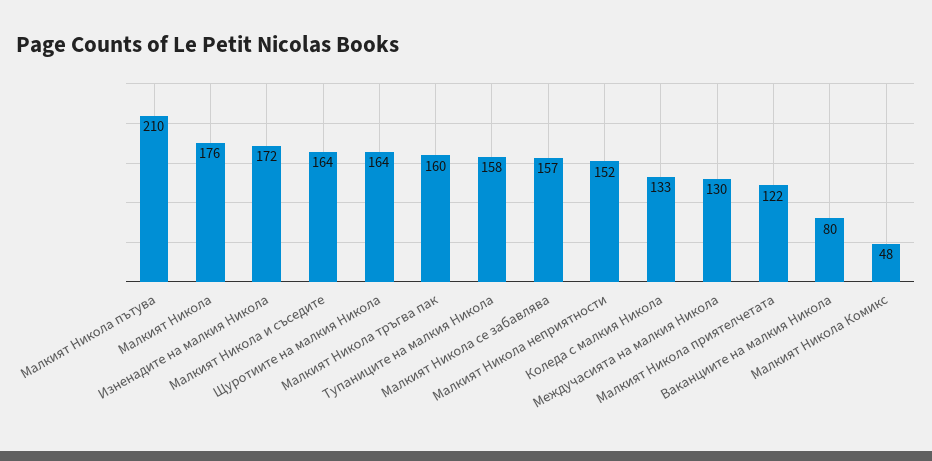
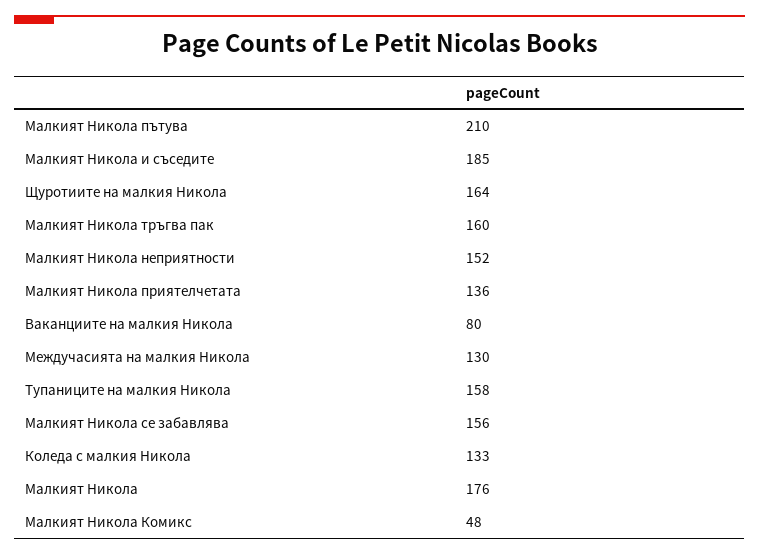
  {
    "Малкият Никола пътува": 210,
    "Малкият Никола": 176,
-   "Изненадите на малкия Никола": 172,
-   "Малкият Никола и съседите": 164,
+   "Малкият Никола и съседите": 185,
    "Щуротиите на малкия Никола": 164,
    "Малкият Никола тръгва пак": 160,
    "Тупаниците на малкия Никола": 158,
-   "Малкият Никола се забавлява": 157,
+   "Малкият Никола се забавлява": 156,
    "Малкият Никола неприятности": 152,
    "Коледа с малкия Никола": 133,
    "Междучасията на малкия Никола": 130,
-   "Малкият Никола приятелчетата": 122,
+   "Малкият Никола приятелчетата": 136,
    "Ваканциите на малкия Никола": 80,
    "Малкият Никола Комикс": 48
  }

